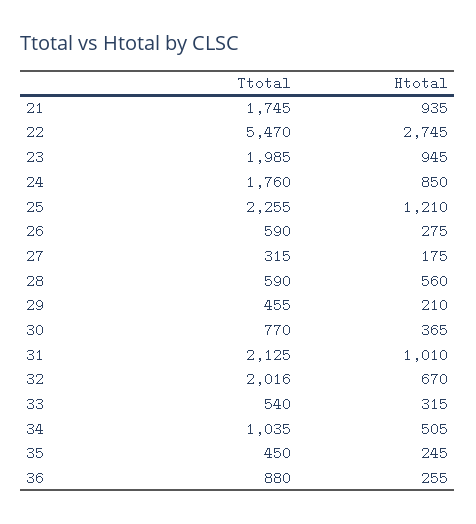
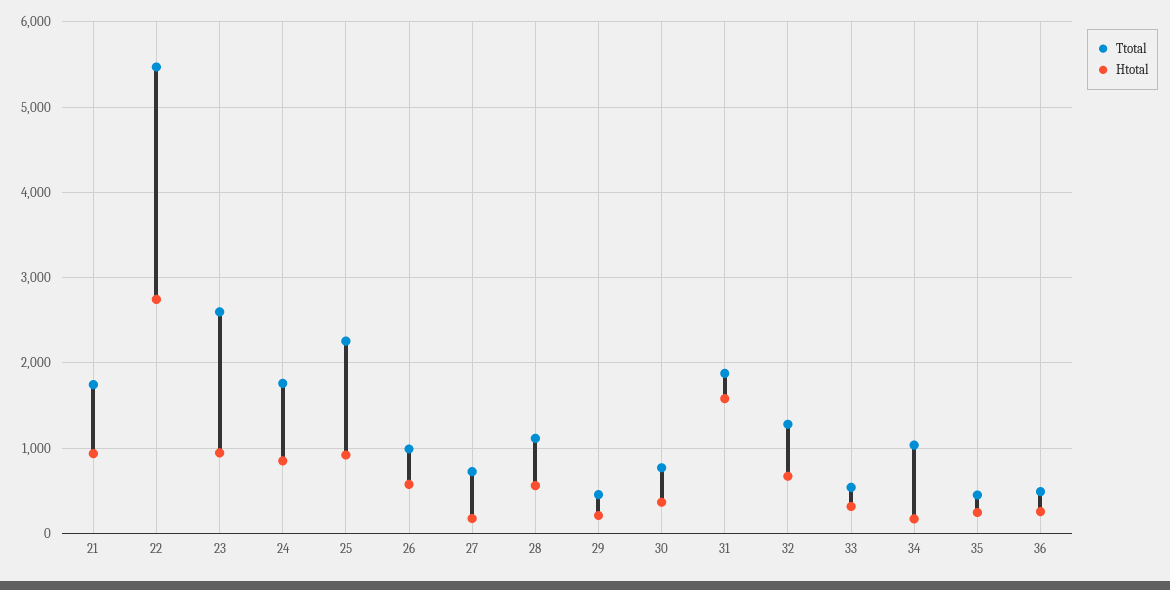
  {
    "Ttotal": {
      "21": 1745,
      "22": 5470,
-     "23": 1985,
+     "23": 2600,
      "24": 1760,
      "25": 2255,
-     "26": 590,
+     "26": 1000,
-     "27": 315,
+     "27": 700,
-     "28": 590,
+     "28": 1100,
      "29": 455,
      "30": 770,
-     "31": 2125,
+     "31": 1900,
-     "32": 2016,
+     "32": 1300,
      "33": 540,
      "34": 1035,
      "35": 450,
-     "36": 880
+     "36": 500
    },
    "Htotal": {
      "21": 935,
      "22": 2745,
      "23": 945,
      "24": 850,
-     "25": 1210,
+     "25": 900,
-     "26": 275,
+     "26": 600,
      "27": 175,
      "28": 560,
      "29": 210,
      "30": 365,
-     "31": 1010,
+     "31": 1600,
      "32": 670,
      "33": 315,
-     "34": 505,
+     "34": 200,
      "35": 245,
      "36": 255
    }
  }

